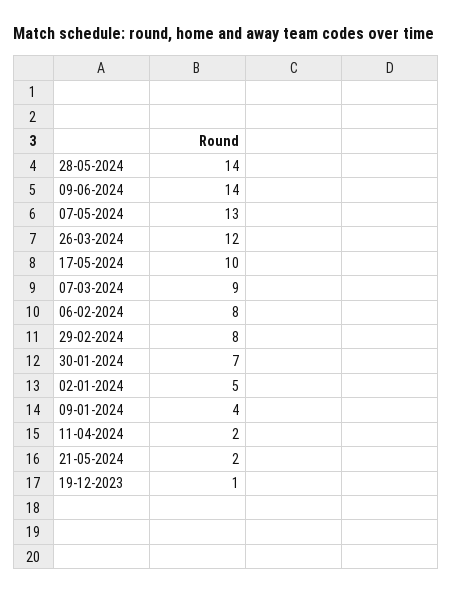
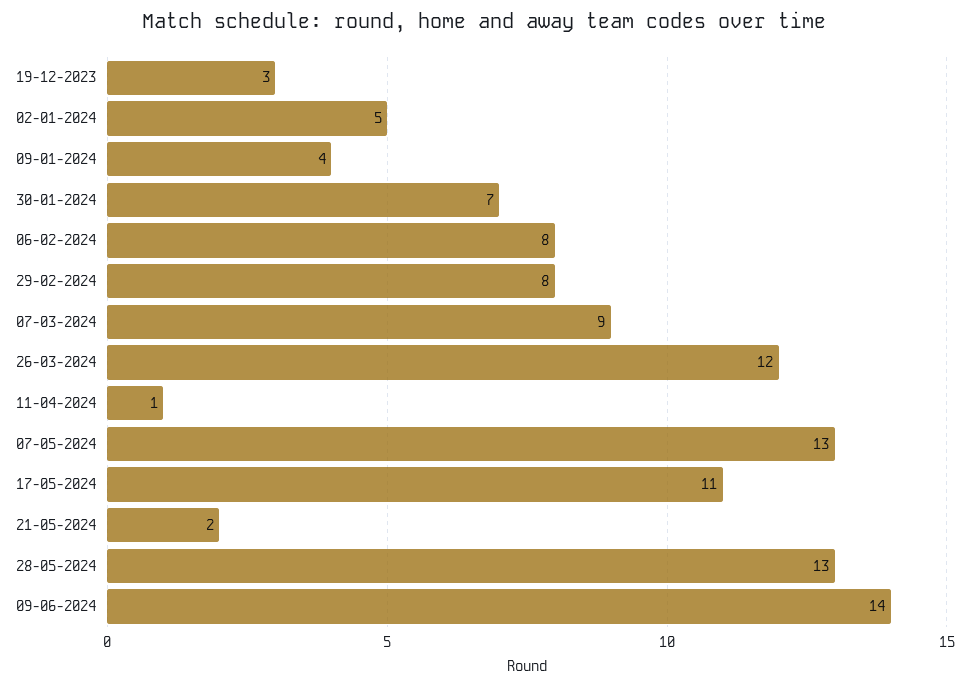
  {
-   "28-05-2024": 14,
+   "28-05-2024": 13,
    "09-06-2024": 14,
    "07-05-2024": 13,
    "26-03-2024": 12,
-   "17-05-2024": 10,
+   "17-05-2024": 11,
    "07-03-2024": 9,
    "06-02-2024": 8,
    "29-02-2024": 8,
    "30-01-2024": 7,
    "02-01-2024": 5,
    "09-01-2024": 4,
-   "11-04-2024": 2,
+   "11-04-2024": 1,
    "21-05-2024": 2,
-   "19-12-2023": 1
+   "19-12-2023": 3
  }

